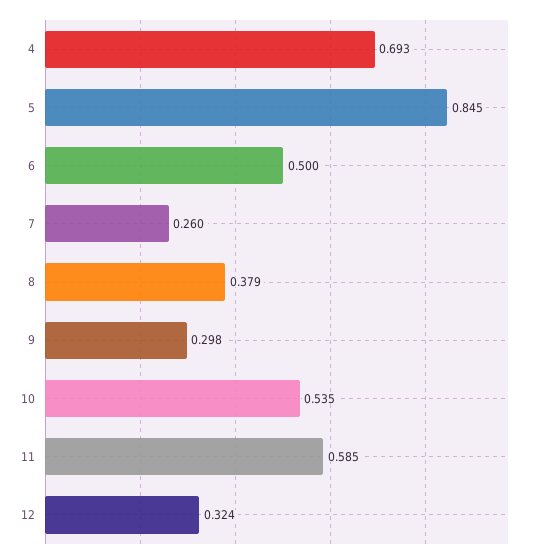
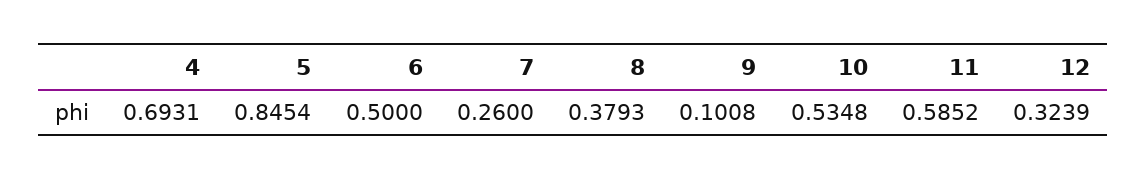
  {
    "4": 0.6931,
    "5": 0.8454,
    "6": 0.5,
    "7": 0.26,
    "8": 0.3793,
-   "9": 0.298,
+   "9": 0.1008,
    "10": 0.5348,
    "11": 0.5852,
    "12": 0.3239
  }

